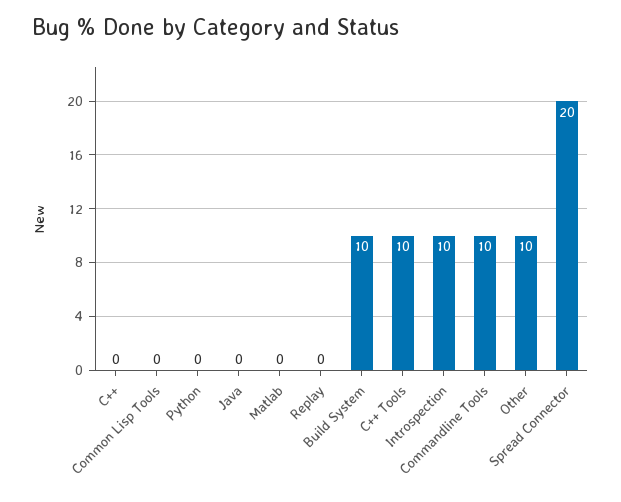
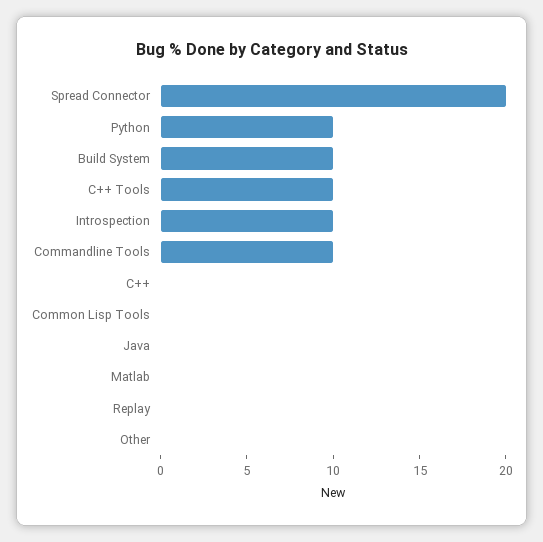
  {
    "C++": 0,
    "Common Lisp Tools": 0,
-   "Python": 0,
+   "Python": 10,
    "Java": 0,
    "Matlab": 0,
    "Replay": 0,
    "Build System": 10,
    "C++ Tools": 10,
    "Introspection": 10,
    "Commandline Tools": 10,
-   "Other": 10,
+   "Other": 0,
    "Spread Connector": 20
  }

